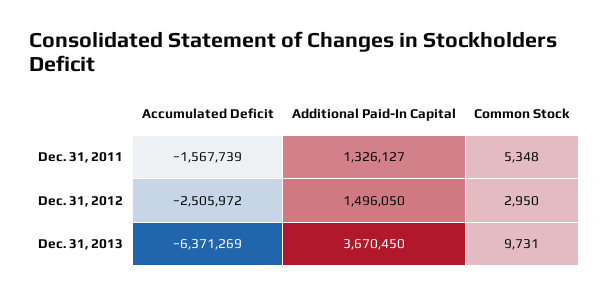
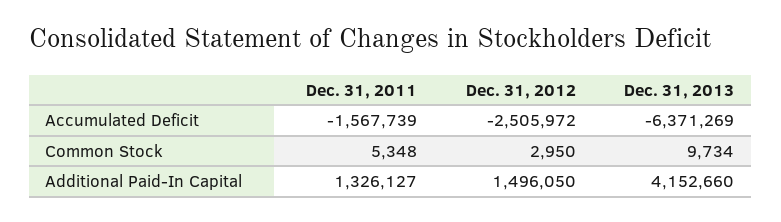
  {
    "Accumulated Deficit": {
      "Dec. 31, 2011": -1567739,
      "Dec. 31, 2012": -2505972,
      "Dec. 31, 2013": -6371269
    },
    "Additional Paid-In Capital": {
      "Dec. 31, 2011": 1326127,
      "Dec. 31, 2012": 1496050,
-     "Dec. 31, 2013": 3670450
+     "Dec. 31, 2013": 4152660
    },
    "Common Stock": {
      "Dec. 31, 2011": 5348,
      "Dec. 31, 2012": 2950,
-     "Dec. 31, 2013": 9731
+     "Dec. 31, 2013": 9734
    }
  }

